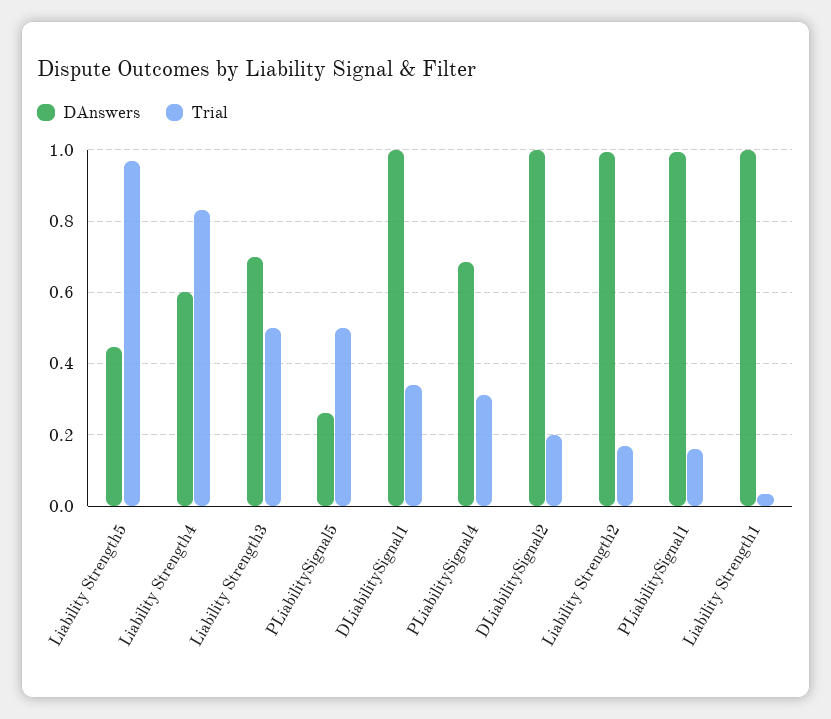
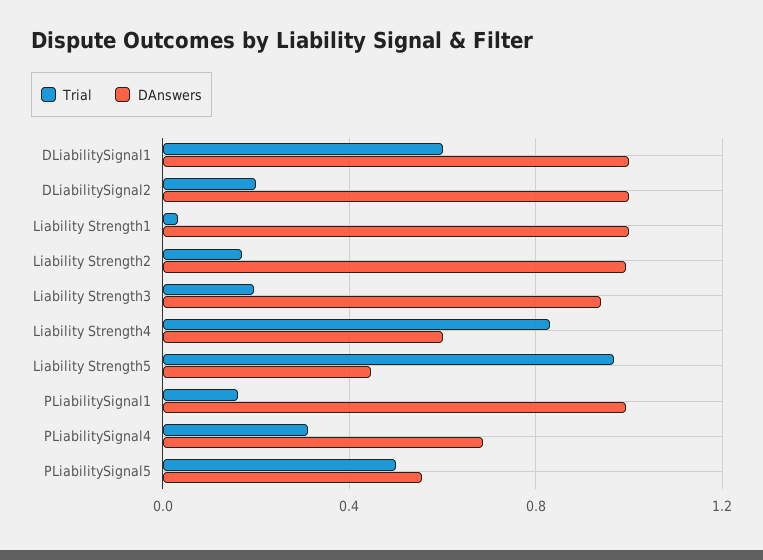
  {
    "DAnswers": {
      "Liability Strength5": 0.44,
      "Liability Strength4": 0.6,
-     "Liability Strength3": 0.7,
+     "Liability Strength3": 0.95,
-     "PLiabilitySignal5": 0.26,
+     "PLiabilitySignal5": 0.55,
      "DLiabilitySignal1": 1,
      "PLiabilitySignal4": 0.68,
      "DLiabilitySignal2": 1,
      "Liability Strength2": 1,
      "PLiabilitySignal1": 1,
      "Liability Strength1": 1
    },
    "Trial": {
      "Liability Strength5": 0.96,
      "Liability Strength4": 0.84,
-     "Liability Strength3": 0.5,
+     "Liability Strength3": 0.2,
      "PLiabilitySignal5": 0.5,
-     "DLiabilitySignal1": 0.34,
+     "DLiabilitySignal1": 0.6,
      "PLiabilitySignal4": 0.32,
      "DLiabilitySignal2": 0.2,
      "Liability Strength2": 0.18,
      "PLiabilitySignal1": 0.16,
      "Liability Strength1": 0.04
    }
  }

